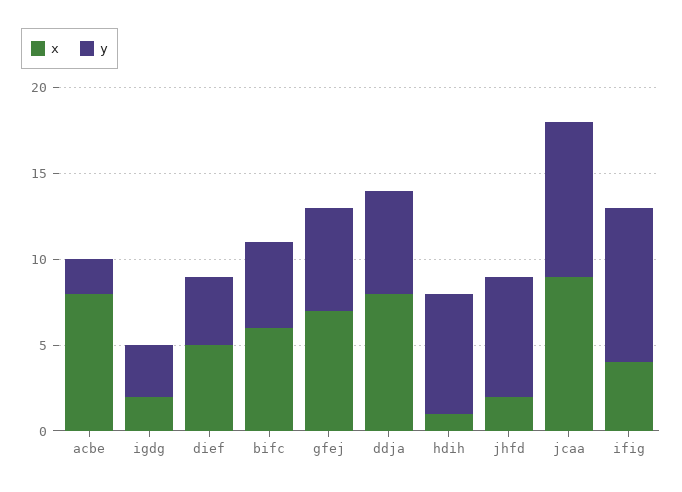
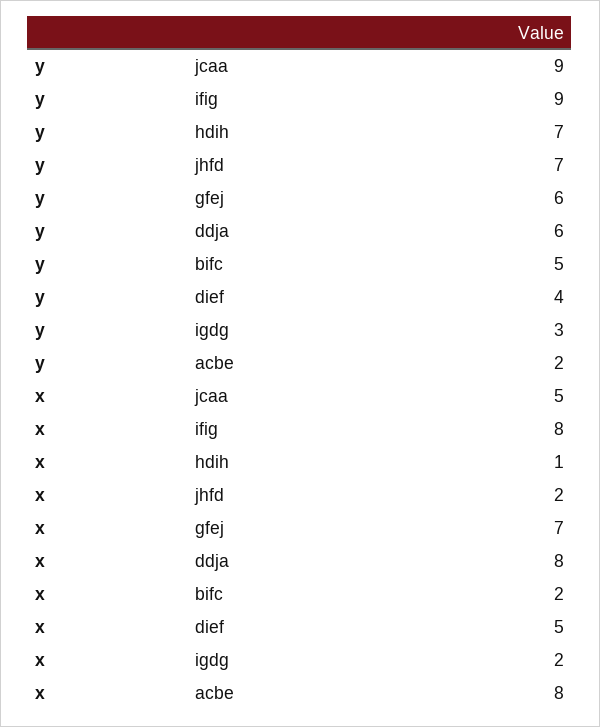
  {
    "x": {
      "acbe": 8,
      "igdg": 2,
      "dief": 5,
-     "bifc": 6,
+     "bifc": 2,
      "gfej": 7,
      "ddja": 8,
      "hdih": 1,
      "jhfd": 2,
-     "jcaa": 9,
+     "jcaa": 5,
-     "ifig": 4
+     "ifig": 8
    },
    "y": {
      "acbe": 2,
      "igdg": 3,
      "dief": 4,
      "bifc": 5,
      "gfej": 6,
      "ddja": 6,
      "hdih": 7,
      "jhfd": 7,
      "jcaa": 9,
      "ifig": 9
    }
  }

